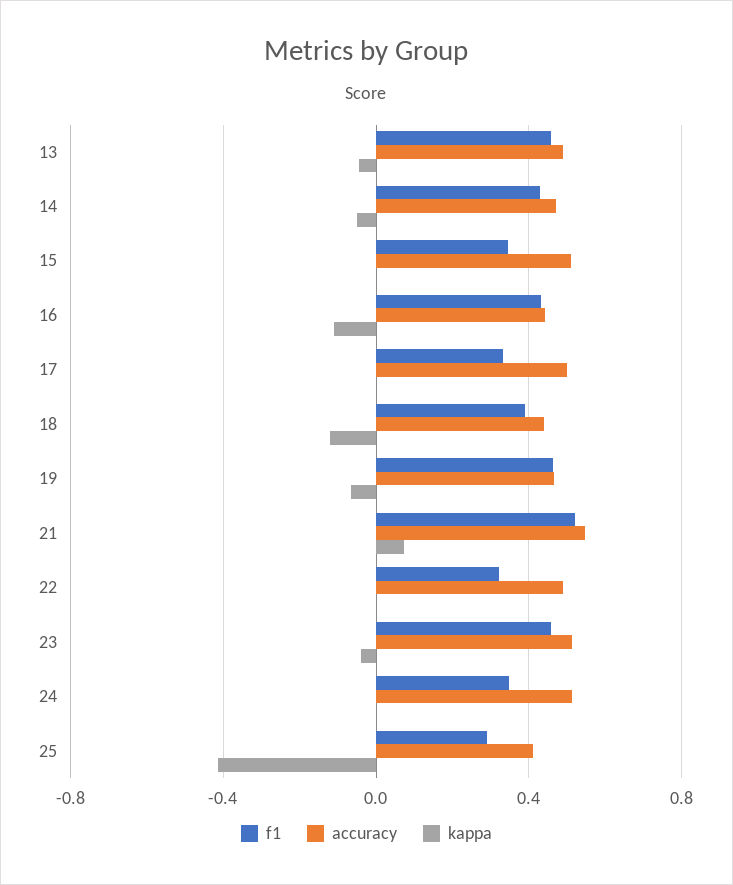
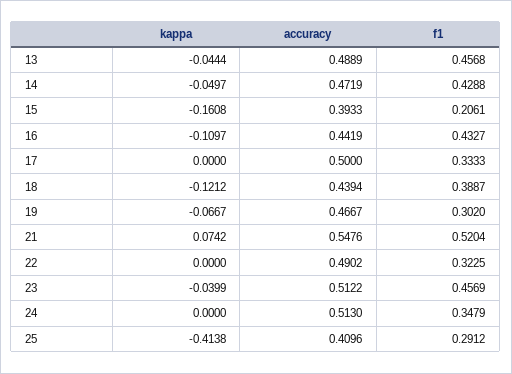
  {
    "f1": {
      "13": 0.4568,
      "14": 0.4288,
-     "15": 0.35,
+     "15": 0.2061,
      "16": 0.4327,
      "17": 0.3333,
      "18": 0.3887,
-     "19": 0.45,
+     "19": 0.302,
      "21": 0.5204,
      "22": 0.3225,
      "23": 0.4569,
      "24": 0.3479,
      "25": 0.2912
    },
    "accuracy": {
      "13": 0.4889,
      "14": 0.4719,
-     "15": 0.5,
+     "15": 0.3933,
      "16": 0.4419,
      "17": 0.5,
      "18": 0.4394,
      "19": 0.4667,
      "21": 0.5476,
      "22": 0.4902,
      "23": 0.5122,
      "24": 0.513,
      "25": 0.4096
    },
    "kappa": {
      "13": -0.0444,
      "14": -0.0497,
-     "15": 0,
+     "15": -0.1608,
      "16": -0.1097,
      "17": 0,
      "18": -0.1212,
      "19": -0.0667,
      "21": 0.0742,
      "22": 0,
      "23": -0.0399,
      "24": 0,
      "25": -0.4138
    }
  }

